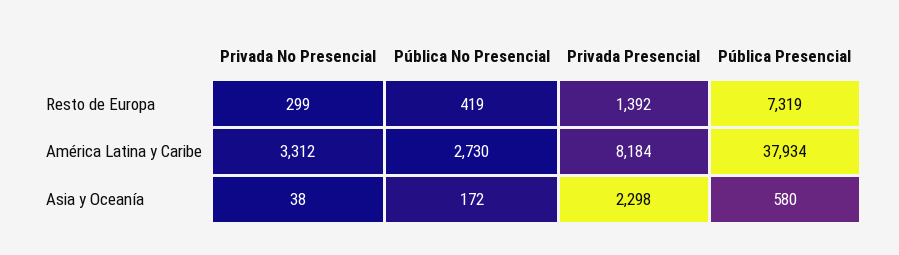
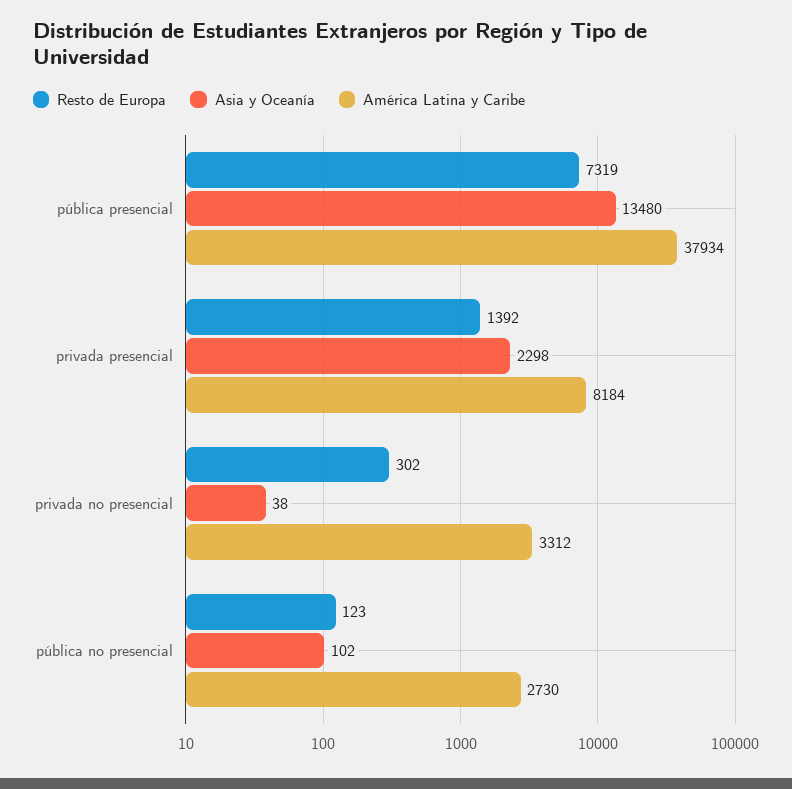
  {
    "Resto de Europa": {
-     "Privada No Presencial": 299,
+     "Privada No Presencial": 302,
-     "Pública No Presencial": 419,
+     "Pública No Presencial": 123,
      "Privada Presencial": 1392,
      "Pública Presencial": 7319
    },
    "América Latina y Caribe": {
      "Privada No Presencial": 3312,
      "Pública No Presencial": 2730,
      "Privada Presencial": 8184,
      "Pública Presencial": 37934
    },
    "Asia y Oceanía": {
      "Privada No Presencial": 38,
-     "Pública No Presencial": 172,
+     "Pública No Presencial": 102,
      "Privada Presencial": 2298,
-     "Pública Presencial": 580
+     "Pública Presencial": 13480
    }
  }

